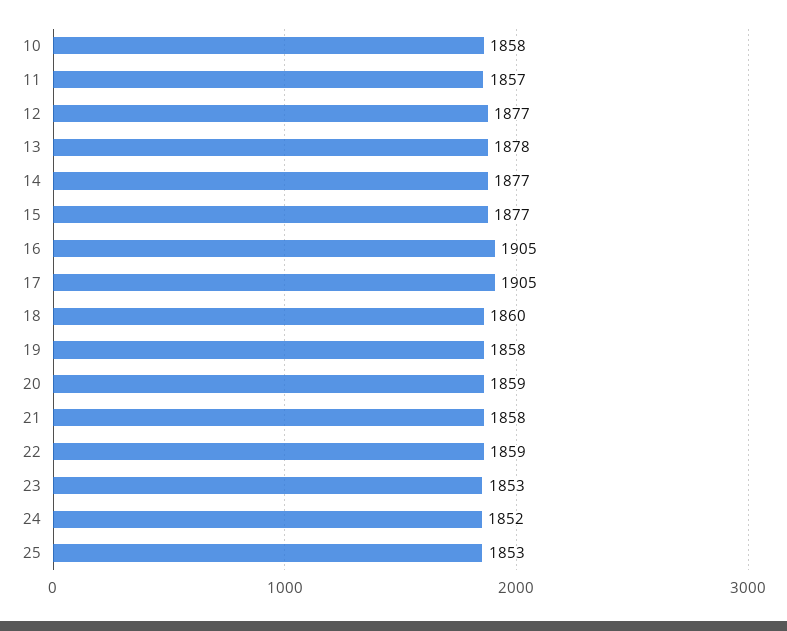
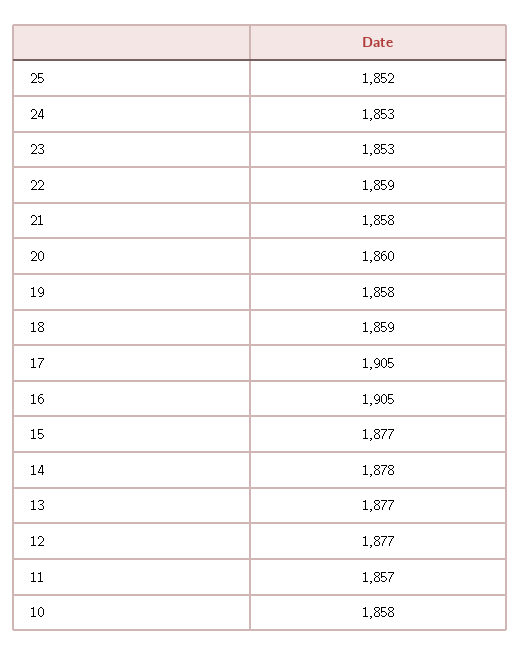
  {
    "10": 1858,
    "11": 1857,
    "12": 1877,
-   "13": 1878,
+   "13": 1877,
-   "14": 1877,
+   "14": 1878,
    "15": 1877,
    "16": 1905,
    "17": 1905,
-   "18": 1860,
+   "18": 1859,
    "19": 1858,
-   "20": 1859,
+   "20": 1860,
    "21": 1858,
    "22": 1859,
    "23": 1853,
-   "24": 1852,
+   "24": 1853,
-   "25": 1853
+   "25": 1852
  }

